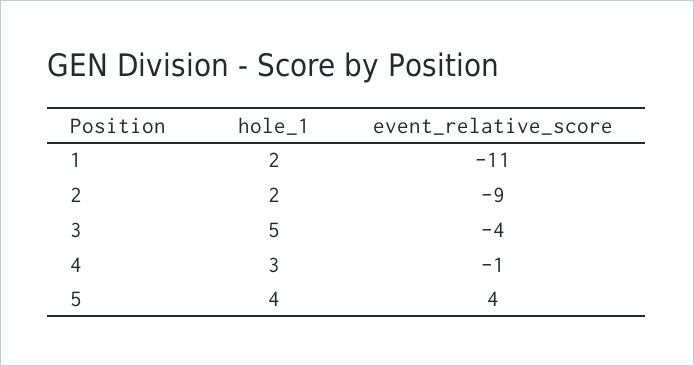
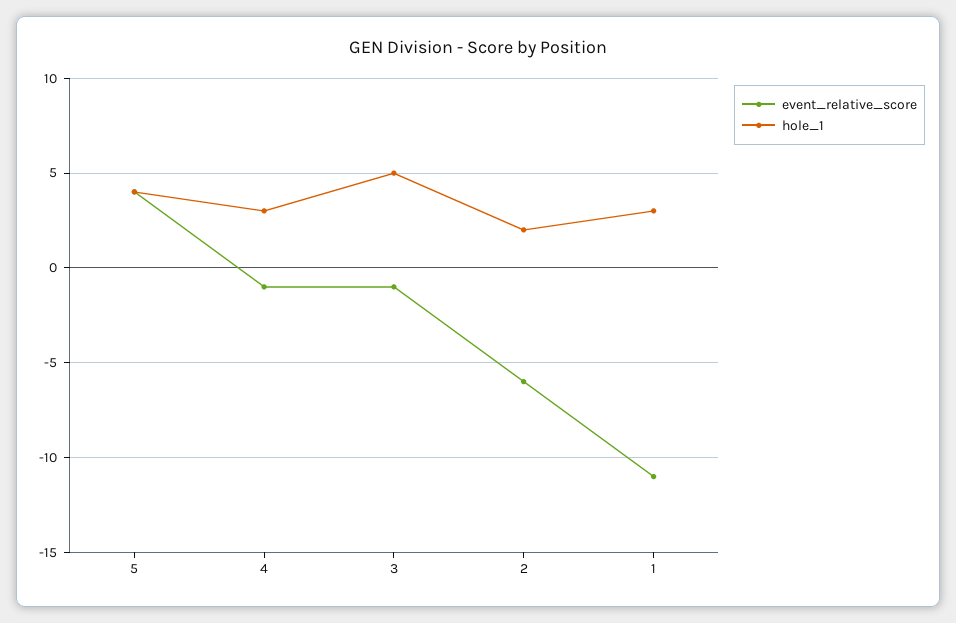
  {
    "hole_1": {
-     "1": 2,
+     "1": 3,
      "2": 2,
      "3": 5,
      "4": 3,
      "5": 4
    },
    "event_relative_score": {
      "1": -11,
-     "2": -9,
+     "2": -6,
-     "3": -4,
+     "3": -1,
      "4": -1,
      "5": 4
    }
  }

